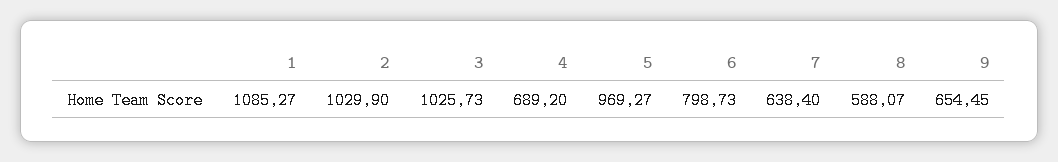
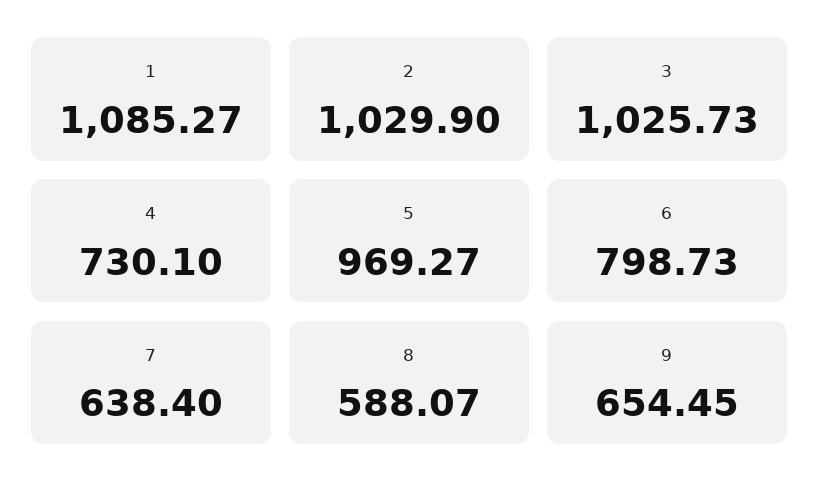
  {
    "1": 1085.27,
    "2": 1029.9,
    "3": 1025.73,
-   "4": 689.2,
+   "4": 730.1,
    "5": 969.27,
    "6": 798.73,
    "7": 638.4,
    "8": 588.07,
    "9": 654.45
  }

